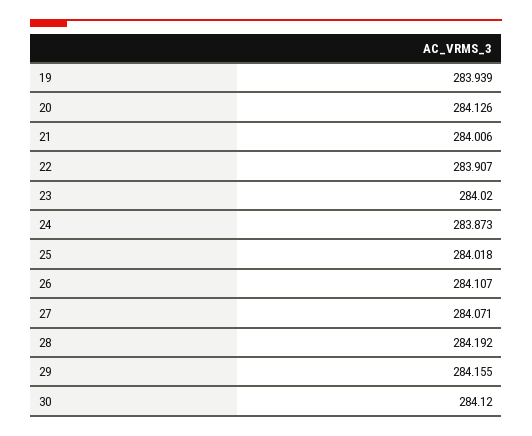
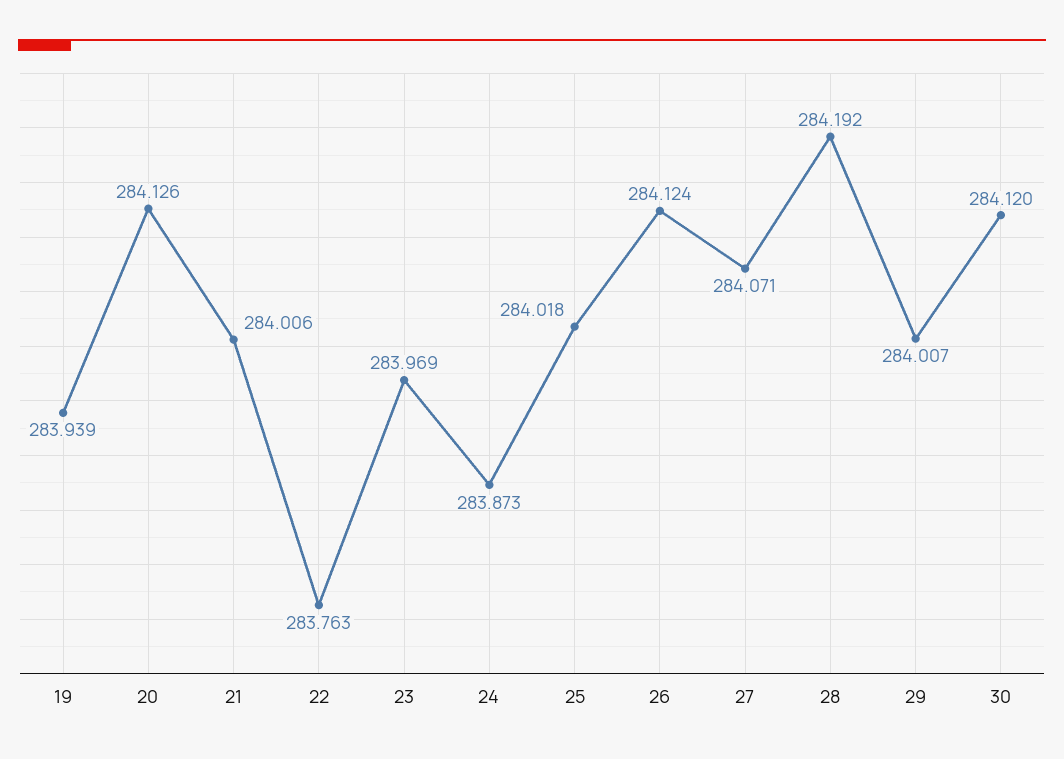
  {
    "19": 283.939,
    "20": 284.126,
    "21": 284.006,
-   "22": 283.907,
+   "22": 283.763,
-   "23": 284.02,
+   "23": 283.969,
    "24": 283.873,
    "25": 284.018,
-   "26": 284.107,
+   "26": 284.124,
    "27": 284.071,
    "28": 284.192,
-   "29": 284.155,
+   "29": 284.007,
    "30": 284.12
  }

